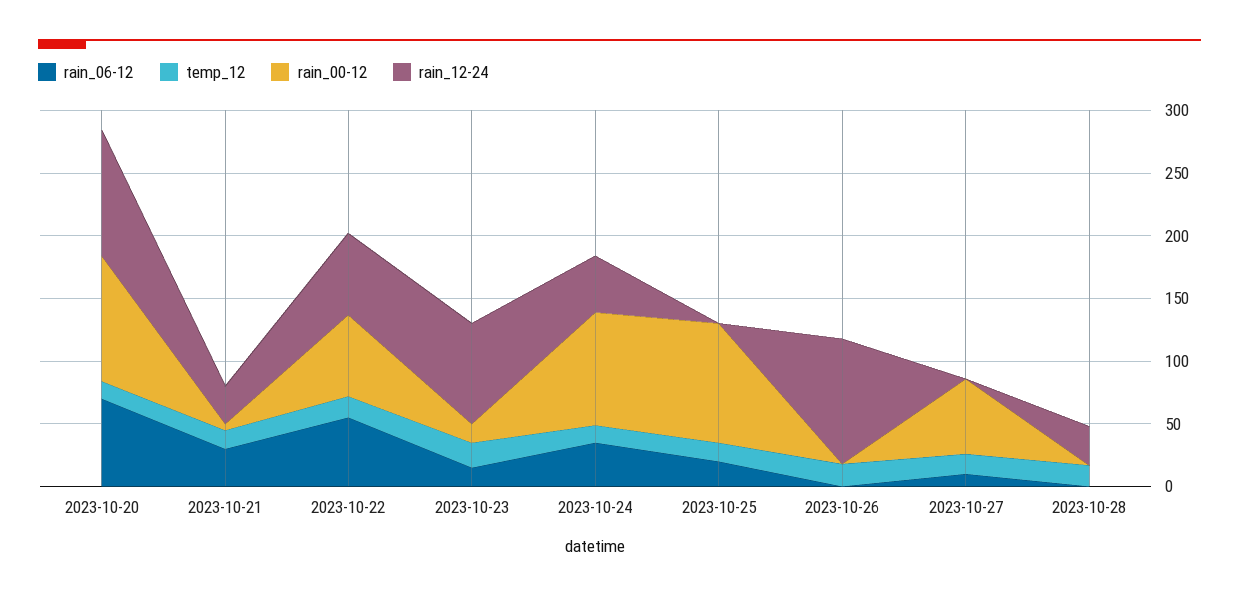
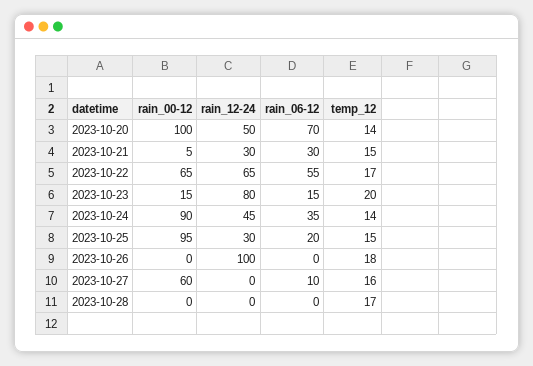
  {
    "rain_06-12": {
      "2023-10-20": 70,
      "2023-10-21": 30,
      "2023-10-22": 55,
      "2023-10-23": 15,
      "2023-10-24": 35,
      "2023-10-25": 20,
      "2023-10-26": 0,
      "2023-10-27": 10,
      "2023-10-28": 0
    },
    "temp_12": {
      "2023-10-20": 14,
      "2023-10-21": 15,
      "2023-10-22": 17,
      "2023-10-23": 20,
      "2023-10-24": 14,
      "2023-10-25": 15,
      "2023-10-26": 18,
      "2023-10-27": 16,
      "2023-10-28": 17
    },
    "rain_00-12": {
      "2023-10-20": 100,
      "2023-10-21": 5,
      "2023-10-22": 65,
      "2023-10-23": 15,
      "2023-10-24": 90,
      "2023-10-25": 95,
      "2023-10-26": 0,
      "2023-10-27": 60,
      "2023-10-28": 0
    },
    "rain_12-24": {
-     "2023-10-20": 100,
+     "2023-10-20": 50,
      "2023-10-21": 30,
      "2023-10-22": 65,
      "2023-10-23": 80,
      "2023-10-24": 45,
-     "2023-10-25": 0,
+     "2023-10-25": 30,
      "2023-10-26": 100,
      "2023-10-27": 0,
-     "2023-10-28": 30
+     "2023-10-28": 0
    }
  }

